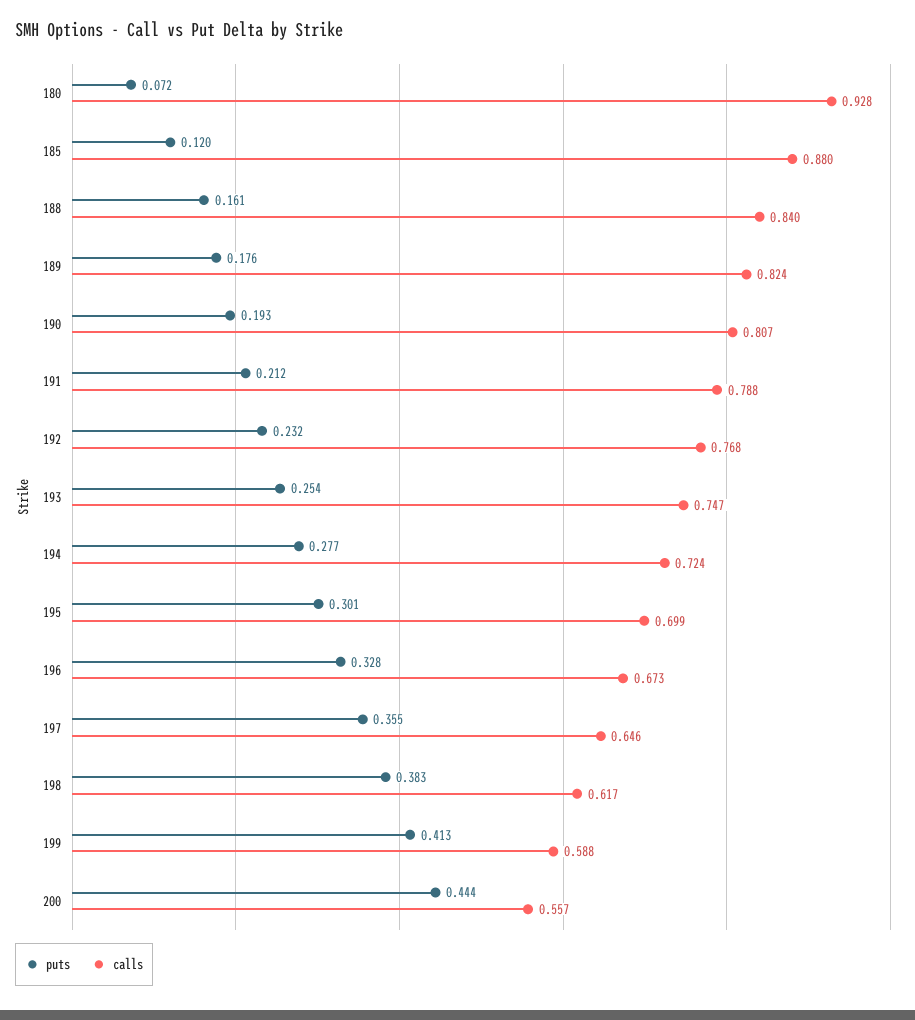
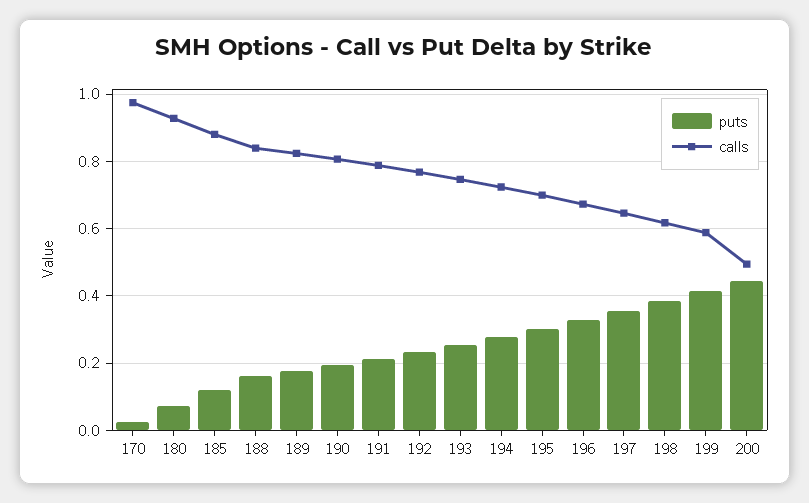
  {
    "puts": {
      "180": 0.072,
      "185": 0.12,
      "188": 0.161,
      "189": 0.176,
      "190": 0.193,
      "191": 0.212,
      "192": 0.232,
      "193": 0.254,
      "194": 0.277,
      "195": 0.301,
      "196": 0.328,
      "197": 0.355,
      "198": 0.383,
      "199": 0.413,
-     "200": 0.444
+     "200": 0.444,
+     "170": 0.02
    },
    "calls": {
      "180": 0.928,
      "185": 0.88,
      "188": 0.84,
      "189": 0.824,
      "190": 0.807,
      "191": 0.788,
      "192": 0.768,
      "193": 0.747,
      "194": 0.724,
      "195": 0.699,
      "196": 0.673,
      "197": 0.646,
      "198": 0.617,
      "199": 0.588,
-     "200": 0.557
+     "200": 0.5,
+     "170": 0.98
    }
  }

